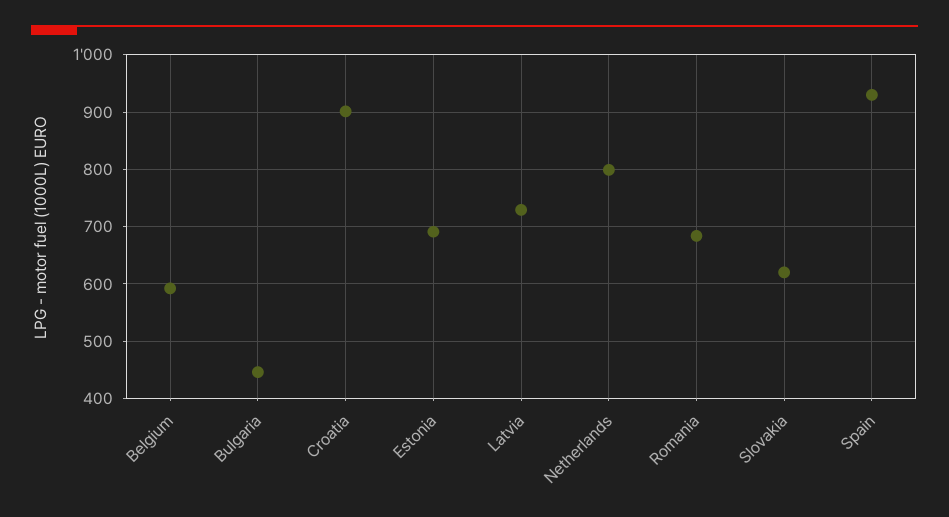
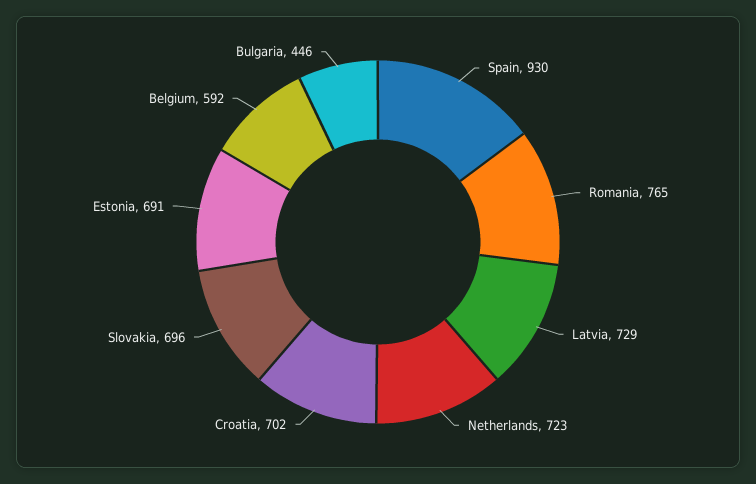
  {
    "Belgium": 592,
    "Bulgaria": 446,
-   "Croatia": 900,
+   "Croatia": 702,
    "Estonia": 691,
    "Latvia": 729,
-   "Netherlands": 800,
+   "Netherlands": 723,
-   "Romania": 680,
+   "Romania": 765,
-   "Slovakia": 620,
+   "Slovakia": 696,
    "Spain": 930
  }

